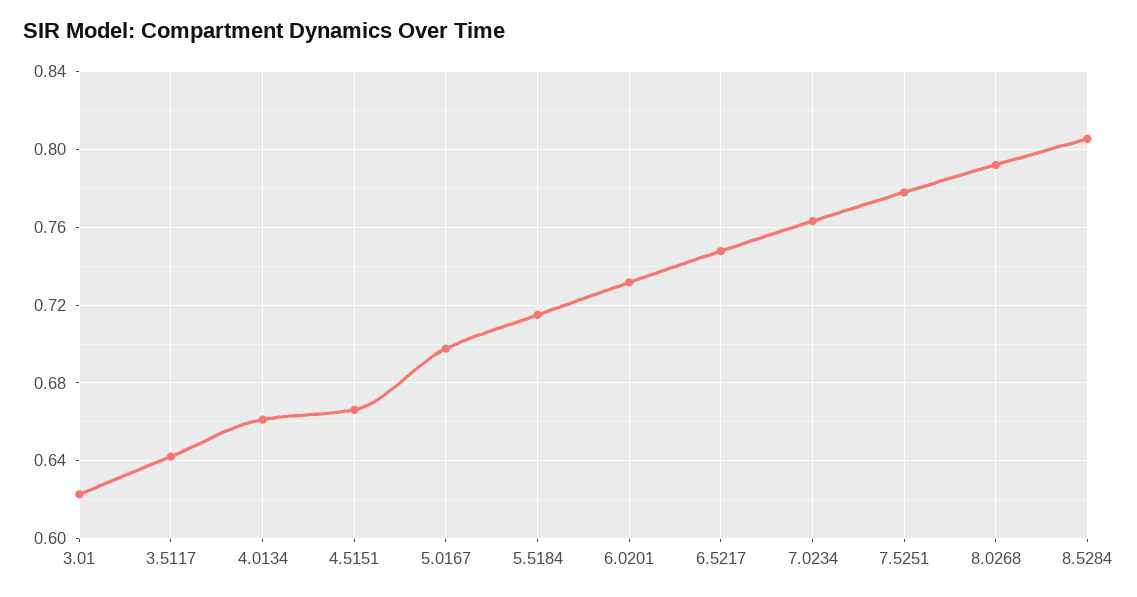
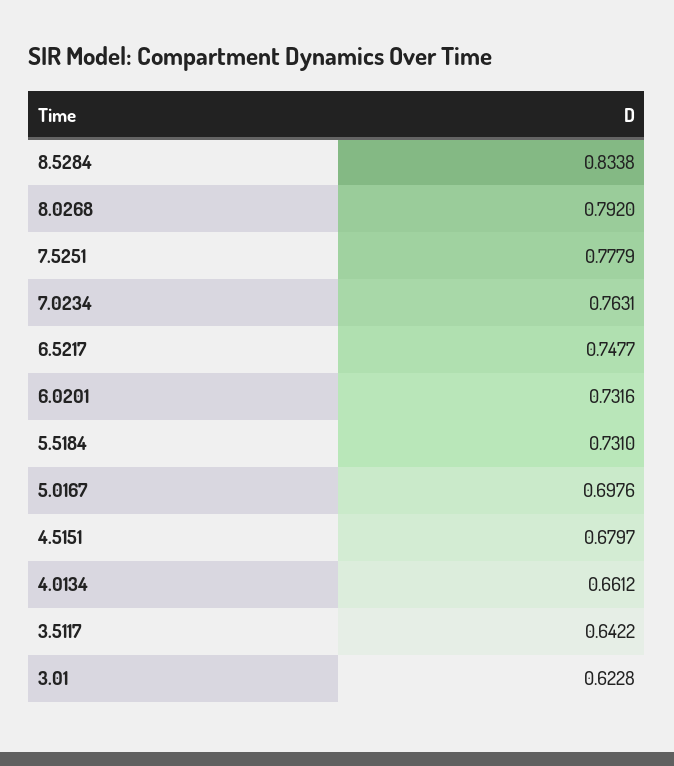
  {
    "3.01": 0.6228,
    "3.5117": 0.6422,
    "4.0134": 0.6612,
-   "4.5151": 0.665,
+   "4.5151": 0.6797,
    "5.0167": 0.6976,
-   "5.5184": 0.715,
+   "5.5184": 0.731,
    "6.0201": 0.7316,
    "6.5217": 0.7477,
    "7.0234": 0.7631,
    "7.5251": 0.7779,
    "8.0268": 0.792,
-   "8.5284": 0.805
+   "8.5284": 0.8338
  }

